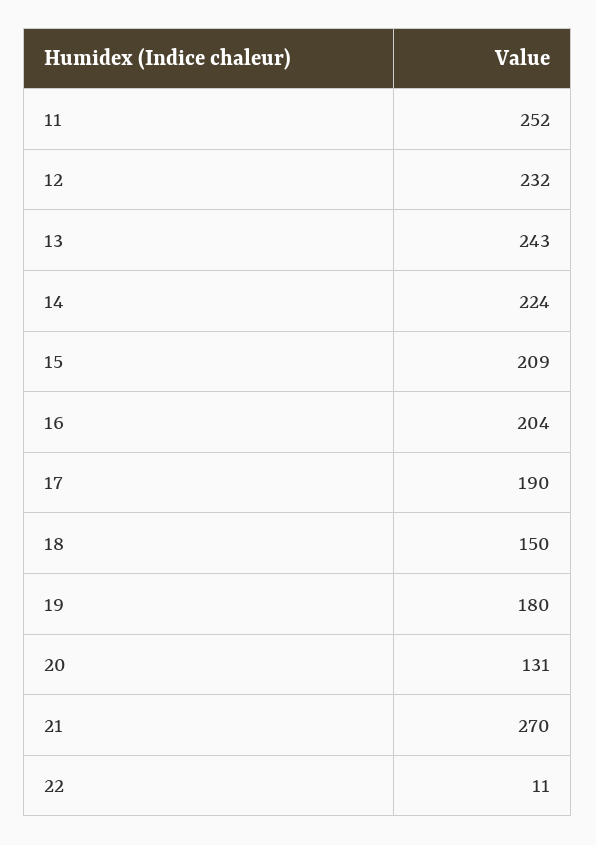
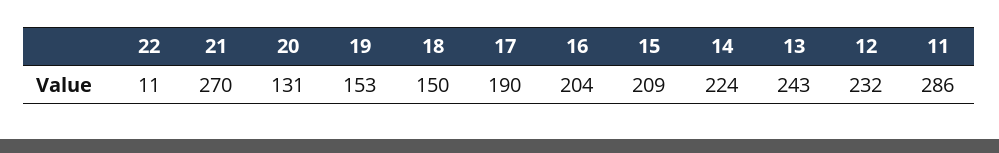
  {
-   "11": 252,
+   "11": 286,
    "12": 232,
    "13": 243,
    "14": 224,
    "15": 209,
    "16": 204,
    "17": 190,
    "18": 150,
-   "19": 180,
+   "19": 153,
    "20": 131,
    "21": 270,
    "22": 11
  }

